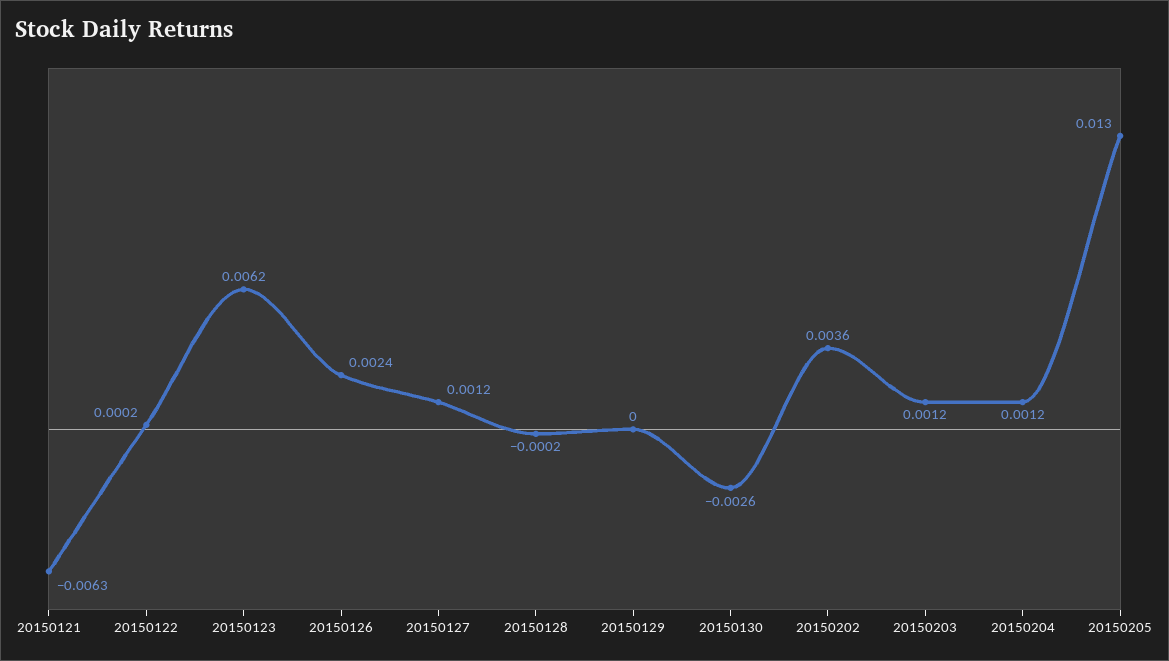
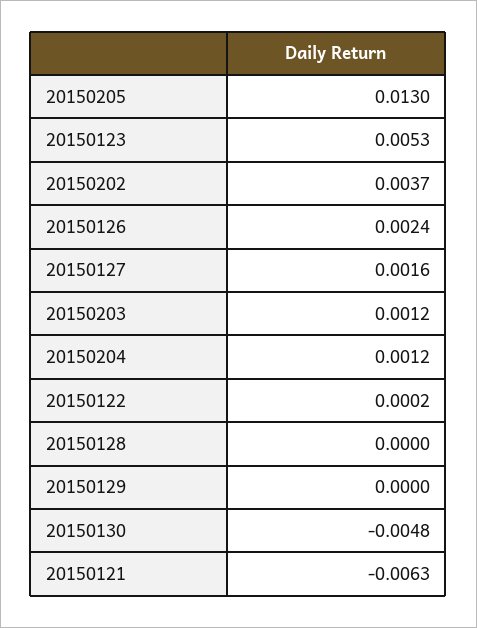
  {
    "20150121": -0.0063,
    "20150122": 0.0002,
-   "20150123": 0.0062,
+   "20150123": 0.0053,
    "20150126": 0.0024,
-   "20150127": 0.0012,
+   "20150127": 0.0016,
-   "20150128": -0.0002,
+   "20150128": 0,
    "20150129": 0,
-   "20150130": -0.0026,
+   "20150130": -0.0048,
-   "20150202": 0.0036,
+   "20150202": 0.0037,
    "20150203": 0.0012,
    "20150204": 0.0012,
    "20150205": 0.013
  }

